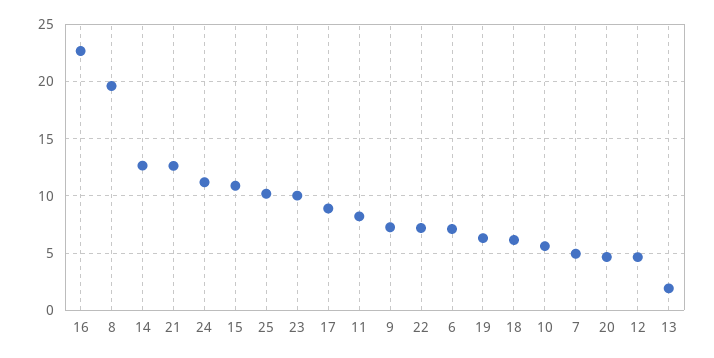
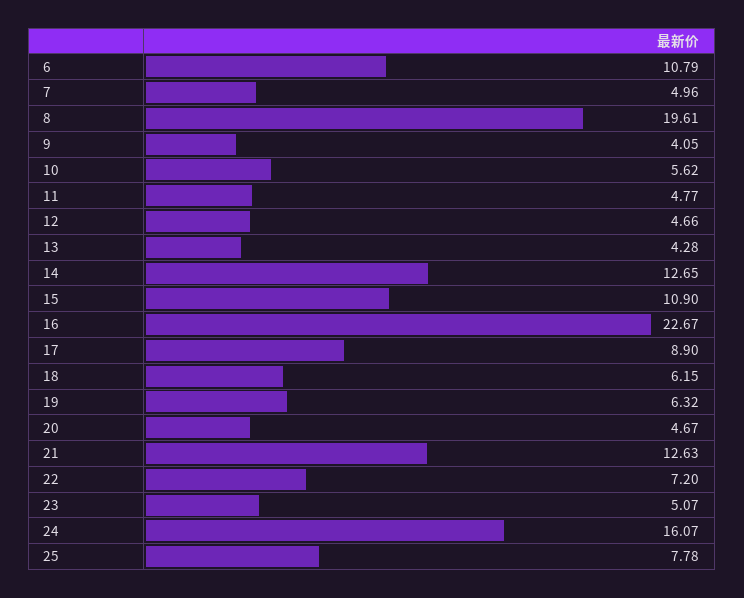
  {
    "16": 22.67,
    "8": 19.61,
    "14": 12.65,
    "21": 12.63,
-   "24": 11,
+   "24": 16.07,
    "15": 10.9,
-   "25": 10,
+   "25": 7.78,
-   "23": 10,
+   "23": 5.07,
    "17": 8.9,
-   "11": 8,
+   "11": 4.77,
-   "9": 7,
+   "9": 4.05,
    "22": 7.2,
-   "6": 7,
+   "6": 10.79,
    "19": 6.32,
    "18": 6.15,
    "10": 5.62,
    "7": 4.96,
    "20": 4.67,
    "12": 4.66,
-   "13": 2
+   "13": 4.28
  }

